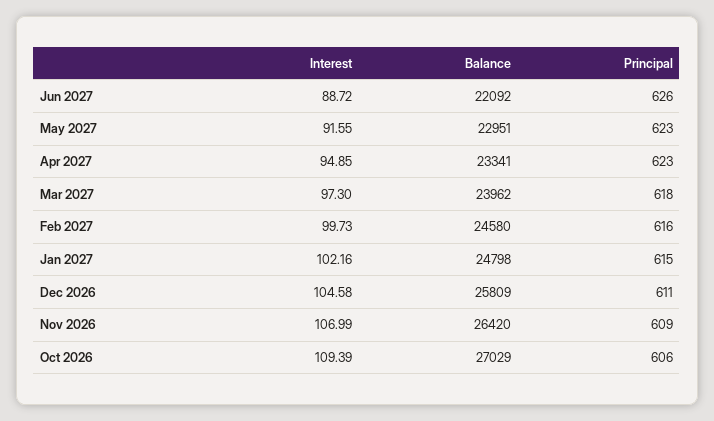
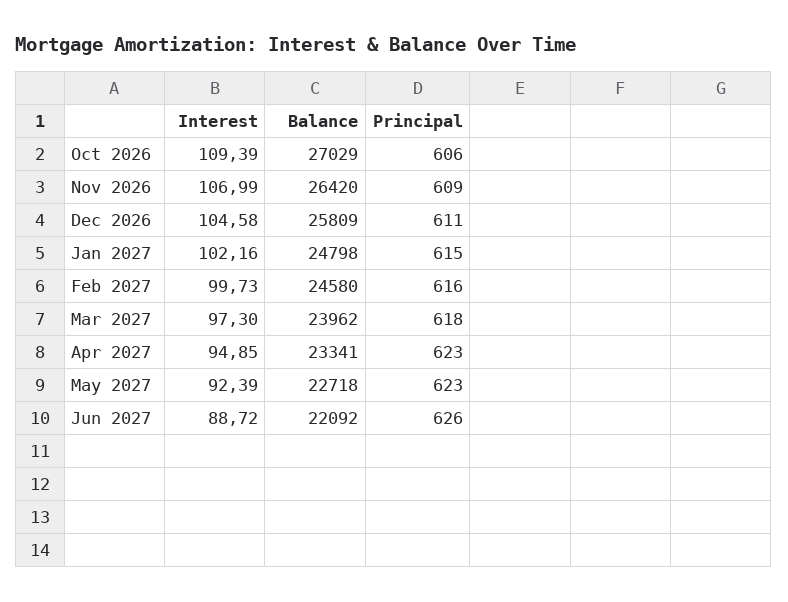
  {
    "Interest": {
      "Jun 2027": 88.72,
-     "May 2027": 91.55,
+     "May 2027": 92.39,
      "Apr 2027": 94.85,
      "Mar 2027": 97.3,
      "Feb 2027": 99.73,
      "Jan 2027": 102.16,
      "Dec 2026": 104.58,
      "Nov 2026": 106.99,
      "Oct 2026": 109.39
    },
    "Balance": {
      "Jun 2027": 22092,
-     "May 2027": 22951,
+     "May 2027": 22718,
      "Apr 2027": 23341,
      "Mar 2027": 23962,
      "Feb 2027": 24580,
      "Jan 2027": 24798,
      "Dec 2026": 25809,
      "Nov 2026": 26420,
      "Oct 2026": 27029
    },
    "Principal": {
      "Jun 2027": 626,
      "May 2027": 623,
      "Apr 2027": 623,
      "Mar 2027": 618,
      "Feb 2027": 616,
      "Jan 2027": 615,
      "Dec 2026": 611,
      "Nov 2026": 609,
      "Oct 2026": 606
    }
  }

